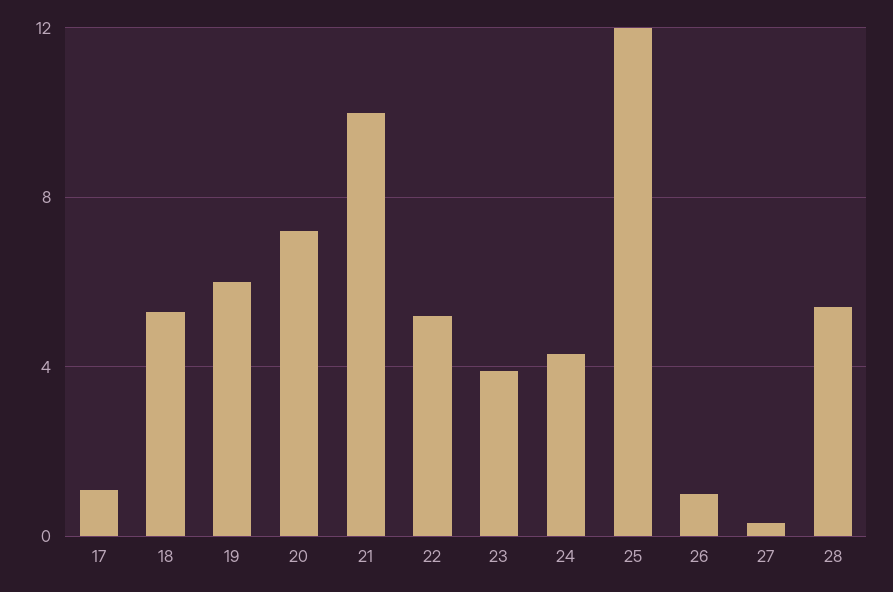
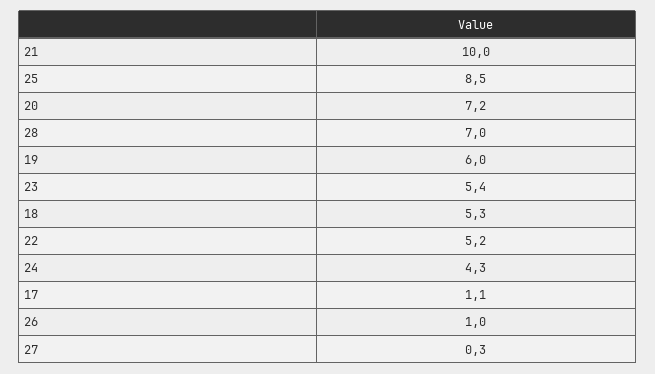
  {
    "17": 1.1,
    "18": 5.3,
    "19": 6,
    "20": 7.2,
    "21": 10,
    "22": 5.2,
-   "23": 4,
+   "23": 5.4,
    "24": 4.3,
-   "25": 12,
+   "25": 8.5,
    "26": 1,
    "27": 0.3,
-   "28": 5.5
+   "28": 7
  }

